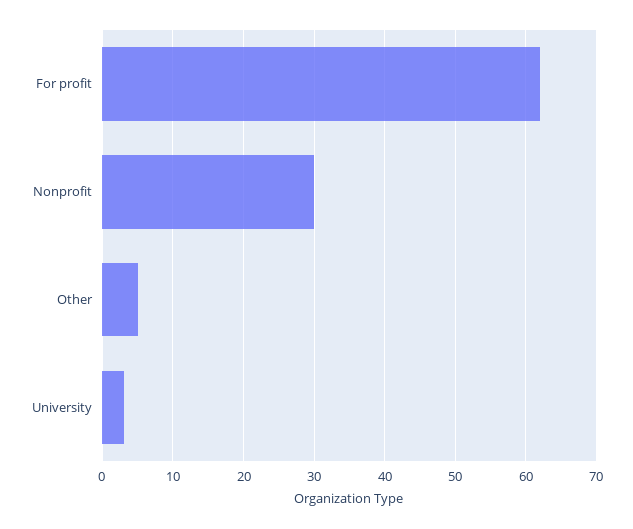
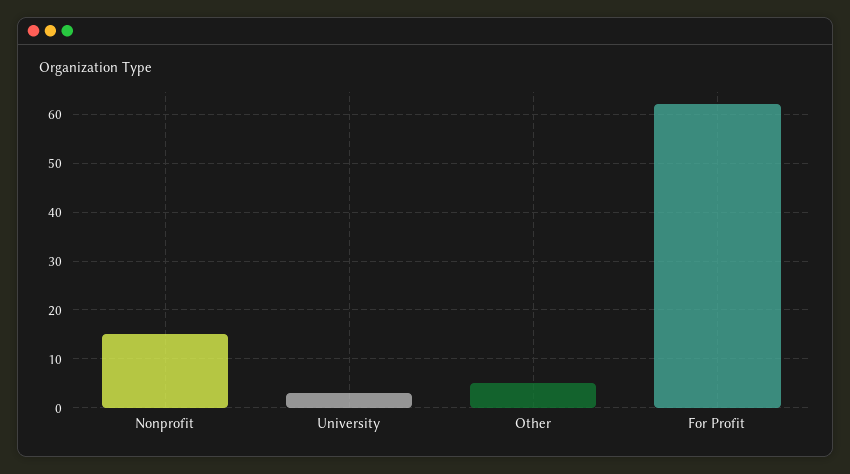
  {
    "For profit": 62,
-   "Nonprofit": 30,
+   "Nonprofit": 15,
    "Other": 5,
    "University": 3
  }

